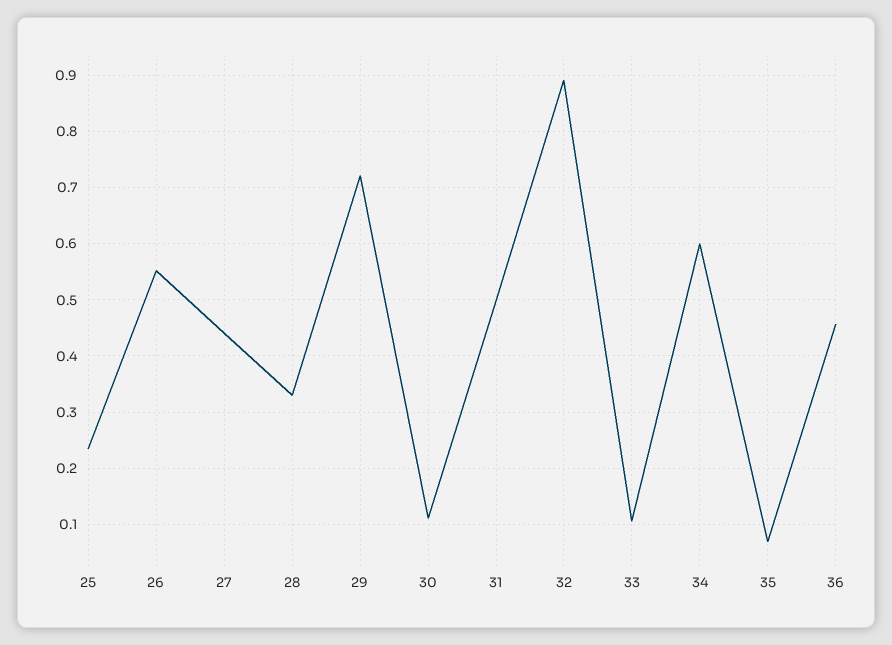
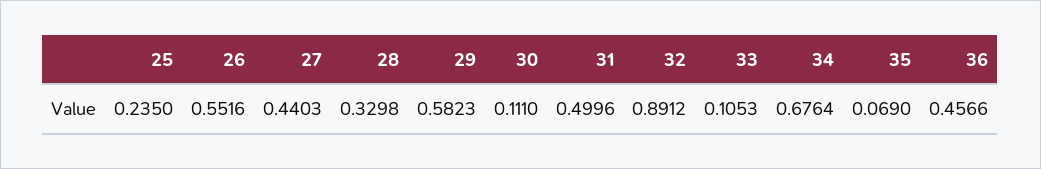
  {
    "25": 0.235,
    "26": 0.5516,
    "27": 0.4403,
    "28": 0.3298,
-   "29": 0.72,
+   "29": 0.5823,
    "30": 0.111,
    "31": 0.4996,
    "32": 0.8912,
    "33": 0.1053,
-   "34": 0.6,
+   "34": 0.6764,
    "35": 0.069,
    "36": 0.4566
  }

